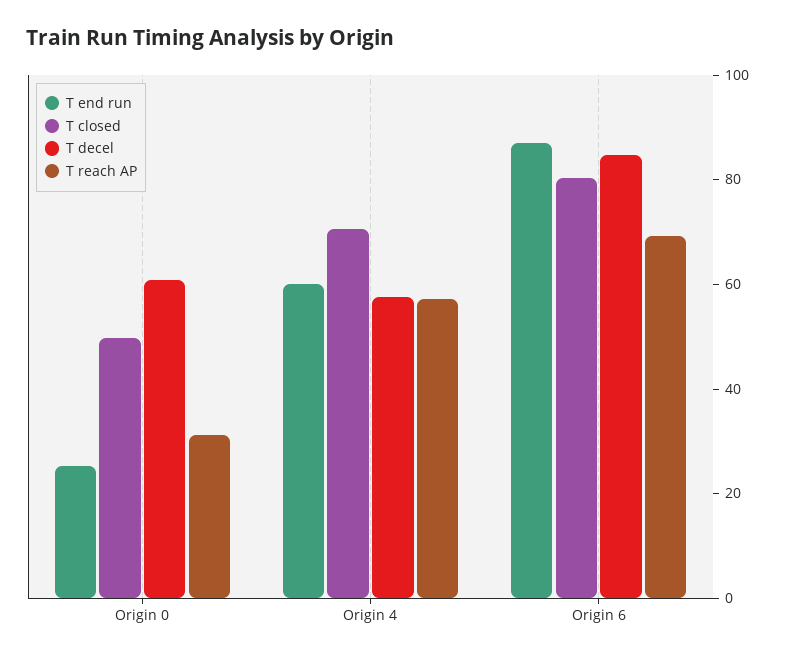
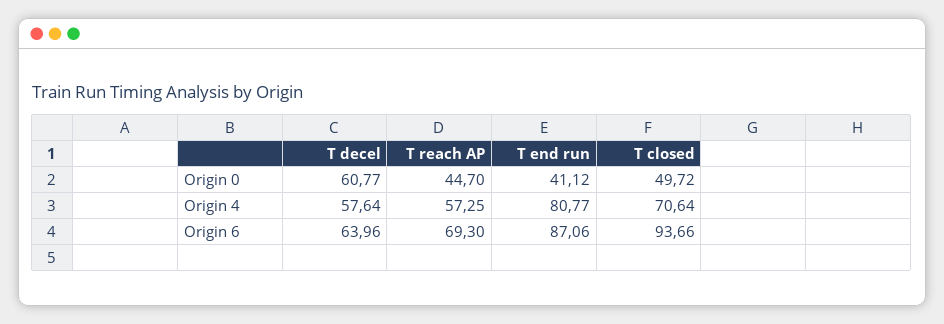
  {
    "T end run": {
-     "Origin 0": 25,
+     "Origin 0": 41.12,
-     "Origin 4": 60,
+     "Origin 4": 80.77,
      "Origin 6": 87.06
    },
    "T closed": {
      "Origin 0": 49.72,
      "Origin 4": 70.64,
-     "Origin 6": 80
+     "Origin 6": 93.66
    },
    "T decel": {
      "Origin 0": 60.77,
      "Origin 4": 57.64,
-     "Origin 6": 85
+     "Origin 6": 63.96
    },
    "T reach AP": {
-     "Origin 0": 30,
+     "Origin 0": 44.7,
      "Origin 4": 57.25,
      "Origin 6": 69.3
    }
  }

